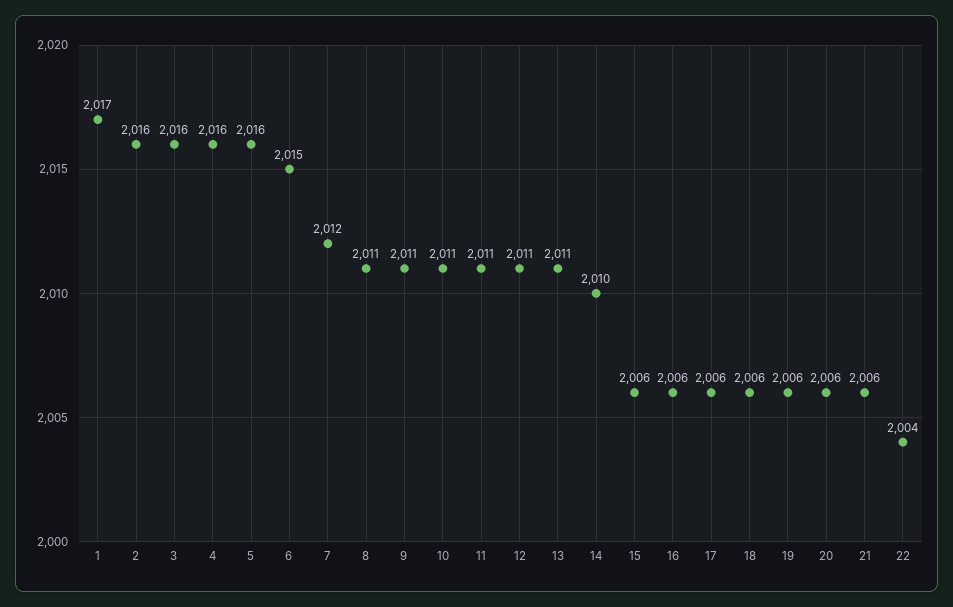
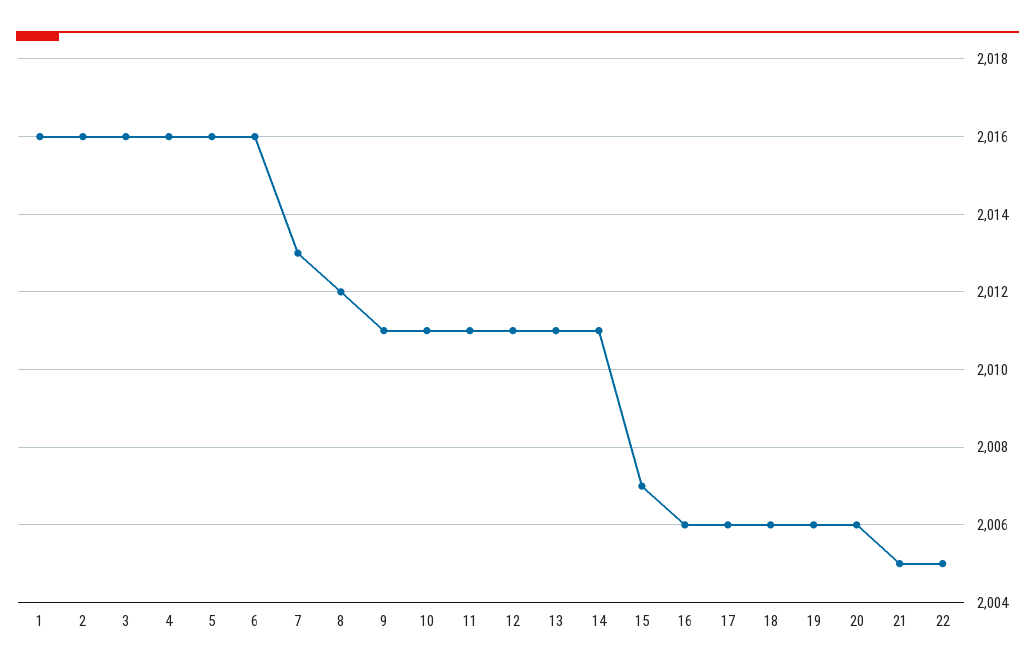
  {
-   "1": 2017,
+   "1": 2016,
    "2": 2016,
    "3": 2016,
    "4": 2016,
    "5": 2016,
-   "6": 2015,
+   "6": 2016,
-   "7": 2012,
+   "7": 2013,
-   "8": 2011,
+   "8": 2012,
    "9": 2011,
    "10": 2011,
    "11": 2011,
    "12": 2011,
    "13": 2011,
-   "14": 2010,
+   "14": 2011,
-   "15": 2006,
+   "15": 2007,
    "16": 2006,
    "17": 2006,
    "18": 2006,
    "19": 2006,
    "20": 2006,
-   "21": 2006,
+   "21": 2005,
-   "22": 2004
+   "22": 2005
  }

